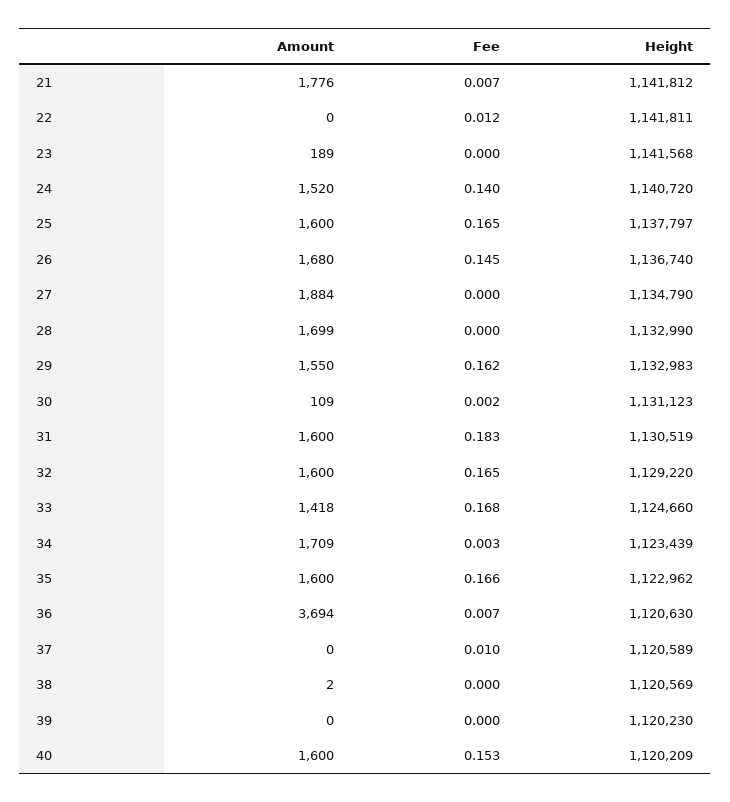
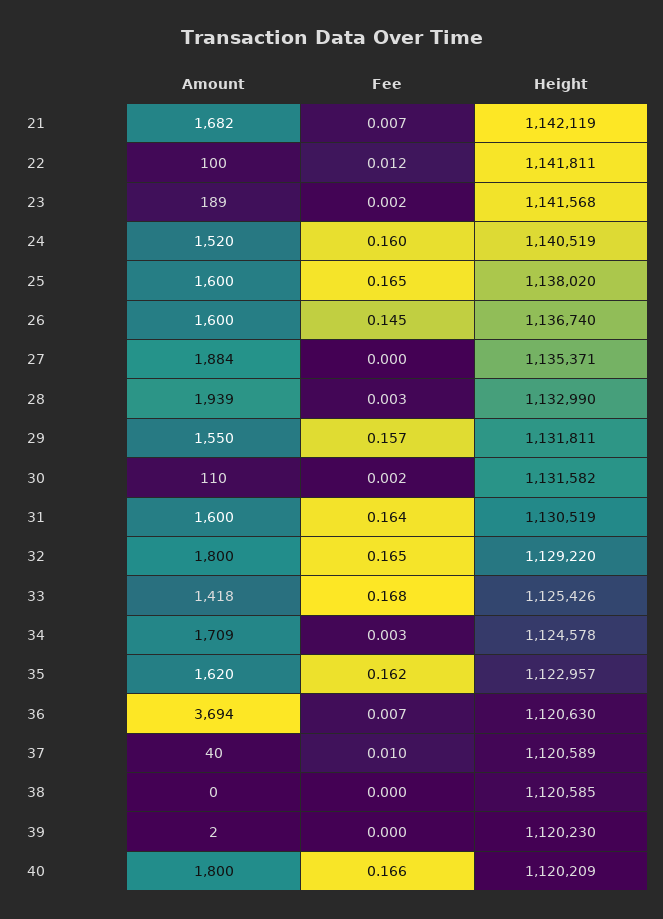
  {
    "Amount": {
-     "21": 1776,
+     "21": 1682,
-     "22": 0,
+     "22": 100,
      "23": 189,
      "24": 1520,
      "25": 1600,
-     "26": 1680,
+     "26": 1600,
      "27": 1884,
-     "28": 1699,
+     "28": 1939,
      "29": 1550,
-     "30": 109,
+     "30": 110,
      "31": 1600,
-     "32": 1600,
+     "32": 1800,
      "33": 1418,
      "34": 1709,
-     "35": 1600,
+     "35": 1620,
      "36": 3694,
-     "37": 0,
+     "37": 40,
-     "38": 2,
+     "38": 0,
-     "39": 0,
+     "39": 2,
-     "40": 1600
+     "40": 1800
    },
    "Fee": {
      "21": 0.007,
      "22": 0.012,
-     "23": 0,
+     "23": 0.002,
-     "24": 0.14,
+     "24": 0.16,
      "25": 0.165,
      "26": 0.145,
      "27": 0,
-     "28": 0,
+     "28": 0.003,
-     "29": 0.162,
+     "29": 0.157,
      "30": 0.002,
-     "31": 0.183,
+     "31": 0.164,
      "32": 0.165,
      "33": 0.168,
      "34": 0.003,
-     "35": 0.166,
+     "35": 0.162,
      "36": 0.007,
      "37": 0.01,
      "38": 0,
      "39": 0,
-     "40": 0.153
+     "40": 0.166
    },
    "Height": {
-     "21": 1141812,
+     "21": 1142119,
      "22": 1141811,
      "23": 1141568,
-     "24": 1140720,
+     "24": 1140519,
-     "25": 1137797,
+     "25": 1138020,
      "26": 1136740,
-     "27": 1134790,
+     "27": 1135371,
      "28": 1132990,
-     "29": 1132983,
+     "29": 1131811,
-     "30": 1131123,
+     "30": 1131582,
      "31": 1130519,
      "32": 1129220,
-     "33": 1124660,
+     "33": 1125426,
-     "34": 1123439,
+     "34": 1124578,
-     "35": 1122962,
+     "35": 1122957,
      "36": 1120630,
      "37": 1120589,
-     "38": 1120569,
+     "38": 1120585,
      "39": 1120230,
      "40": 1120209
    }
  }

